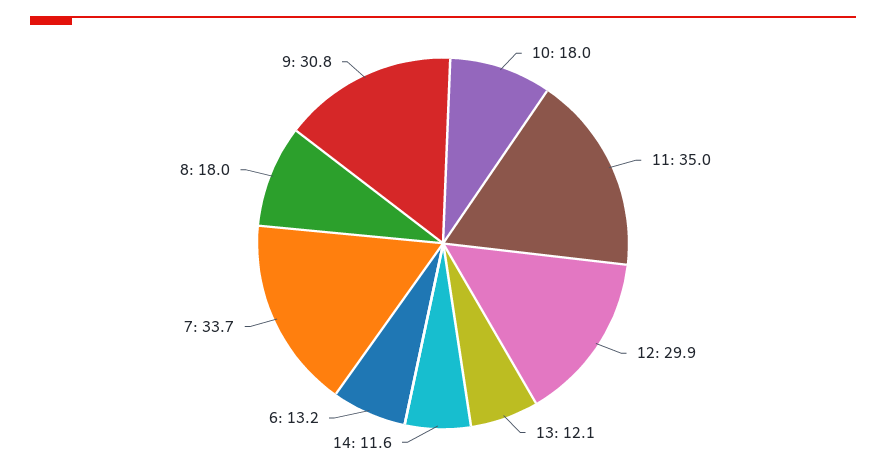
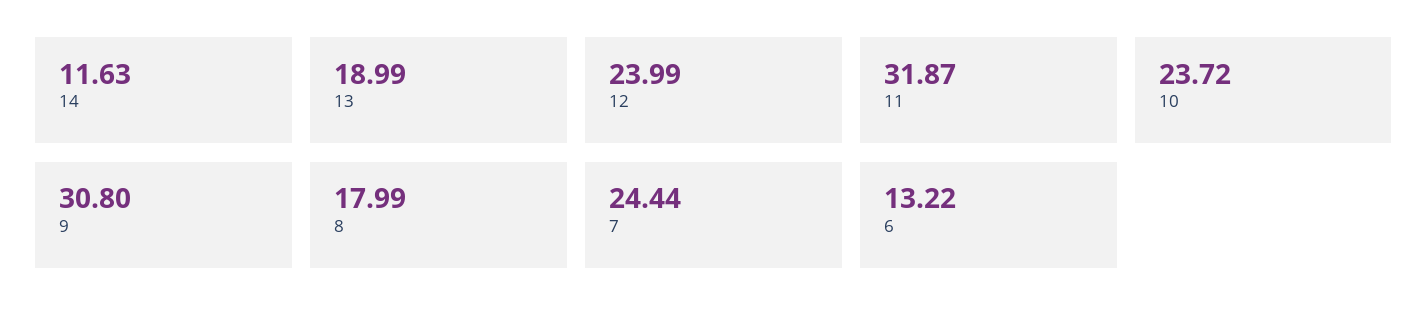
  {
-   "10": 18,
+   "10": 23.72,
-   "11": 35,
+   "11": 31.87,
-   "12": 29.9,
+   "12": 23.99,
-   "13": 12.1,
+   "13": 18.99,
    "14": 11.63,
    "6": 13.22,
-   "7": 33.7,
+   "7": 24.44,
    "8": 17.99,
    "9": 30.8
  }

